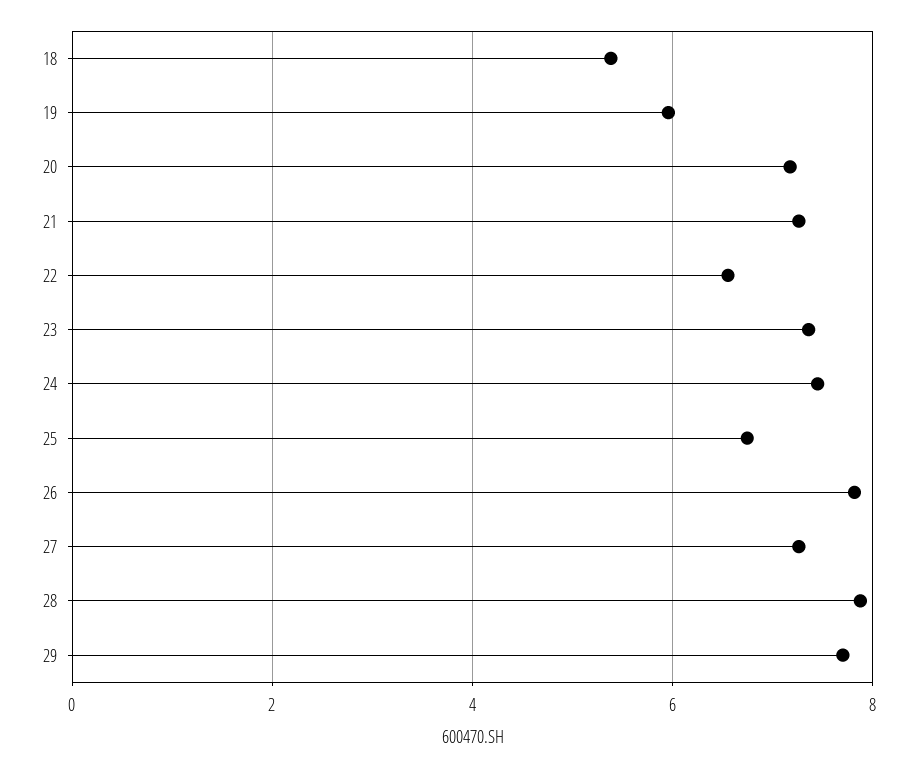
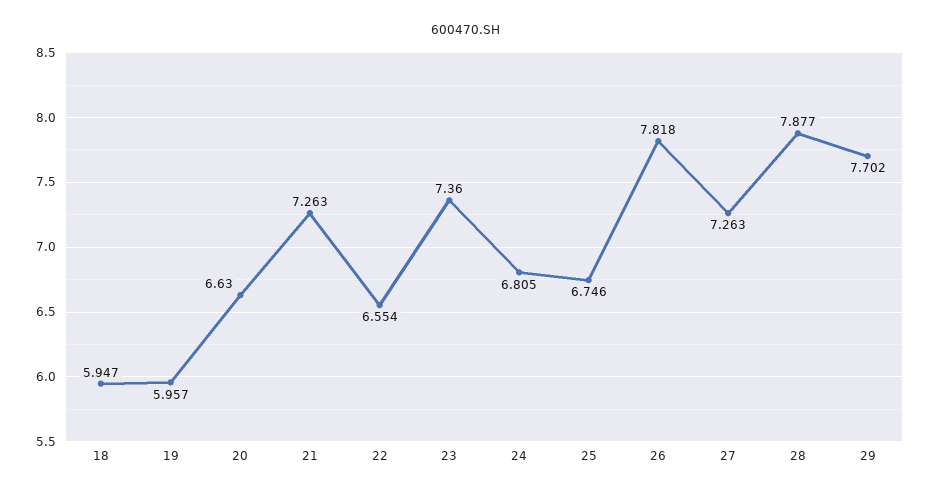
  {
-   "18": 5.4,
+   "18": 5.947,
    "19": 5.957,
-   "20": 7.2,
+   "20": 6.63,
    "21": 7.263,
    "22": 6.554,
    "23": 7.36,
-   "24": 7.4,
+   "24": 6.805,
    "25": 6.746,
    "26": 7.818,
    "27": 7.263,
    "28": 7.877,
    "29": 7.702
  }

